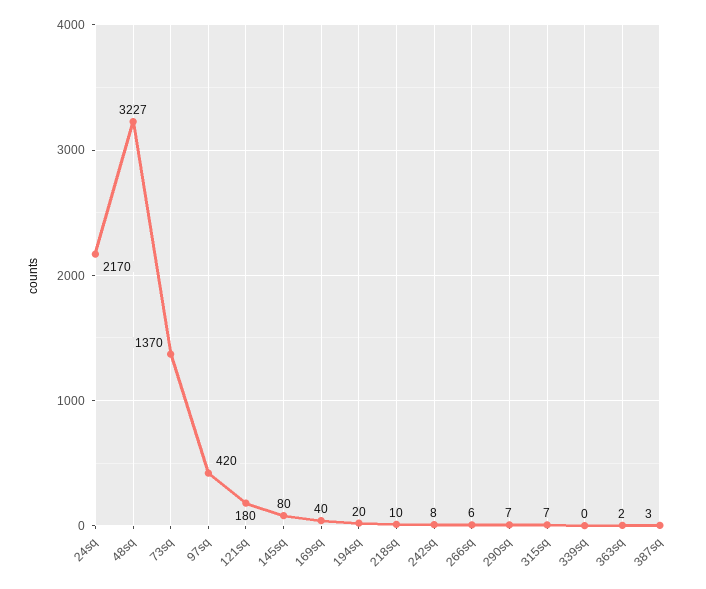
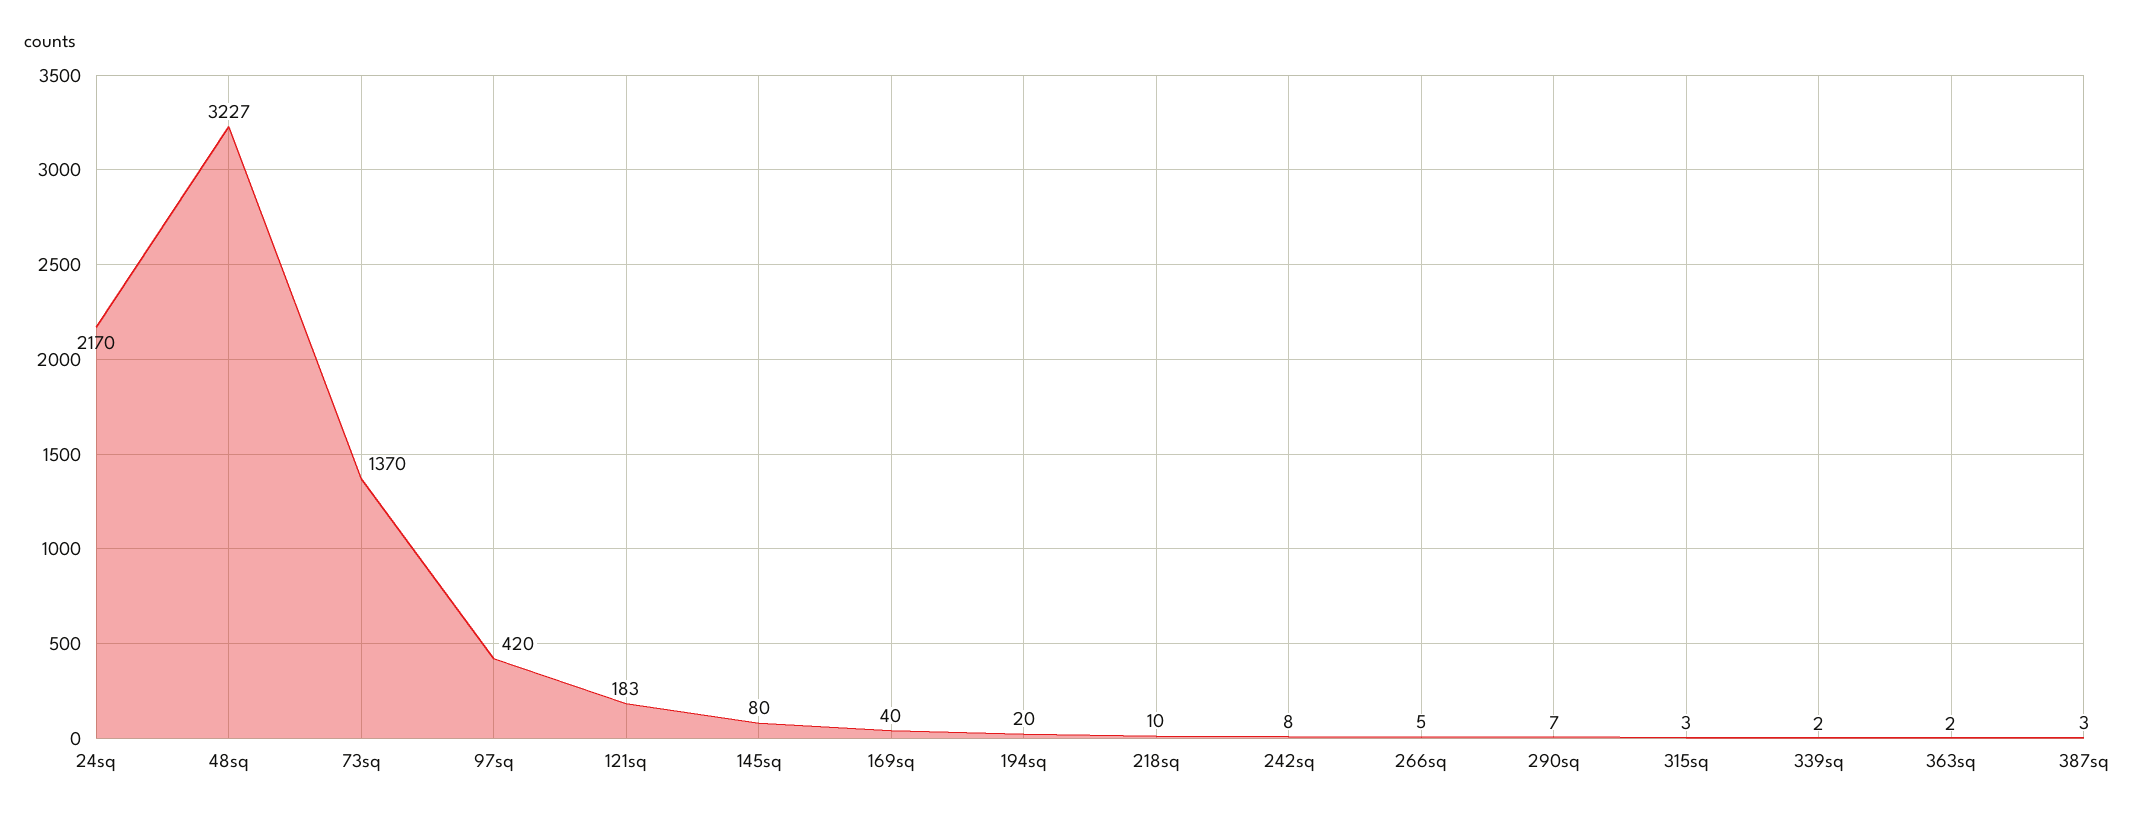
  {
    "24sq": 2170,
    "48sq": 3227,
    "73sq": 1370,
    "97sq": 420,
-   "121sq": 180,
+   "121sq": 183,
    "145sq": 80,
    "169sq": 40,
    "194sq": 20,
    "218sq": 10,
    "242sq": 8,
-   "266sq": 6,
+   "266sq": 5,
    "290sq": 7,
-   "315sq": 7,
+   "315sq": 3,
-   "339sq": 0,
+   "339sq": 2,
    "363sq": 2,
    "387sq": 3
  }

